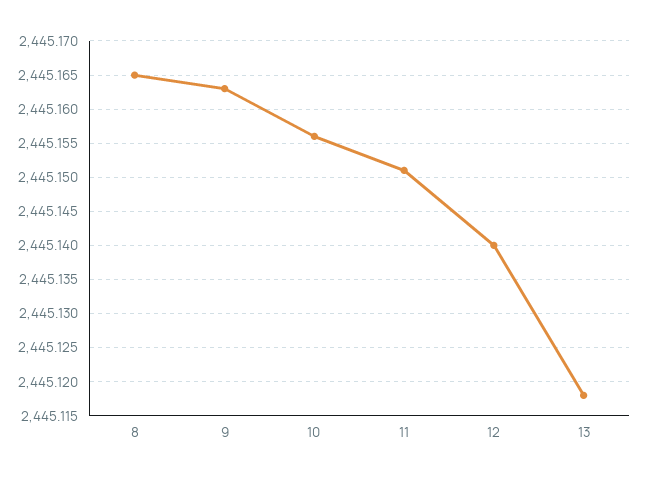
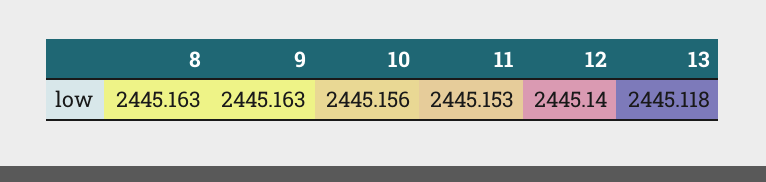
  {
-   "8": 2445.165,
+   "8": 2445.163,
    "9": 2445.163,
    "10": 2445.156,
-   "11": 2445.151,
+   "11": 2445.153,
    "12": 2445.14,
    "13": 2445.118
  }

